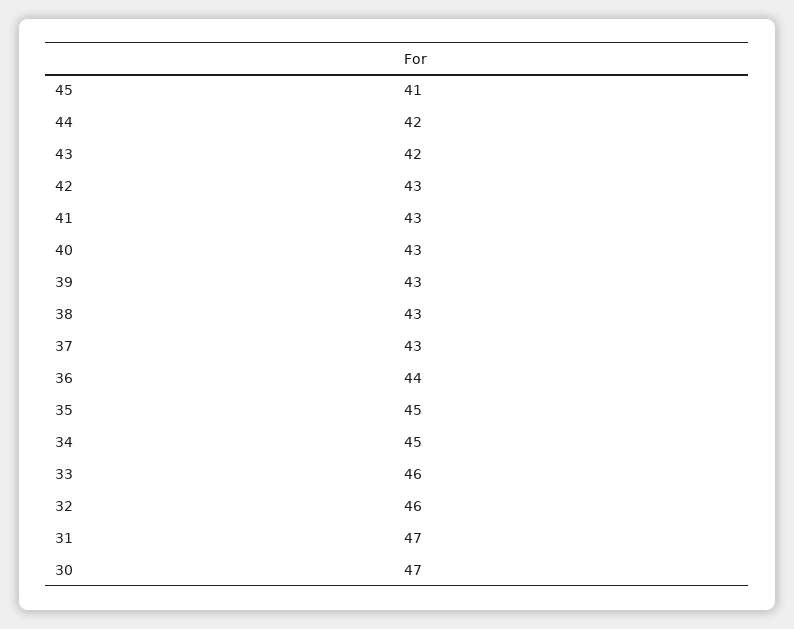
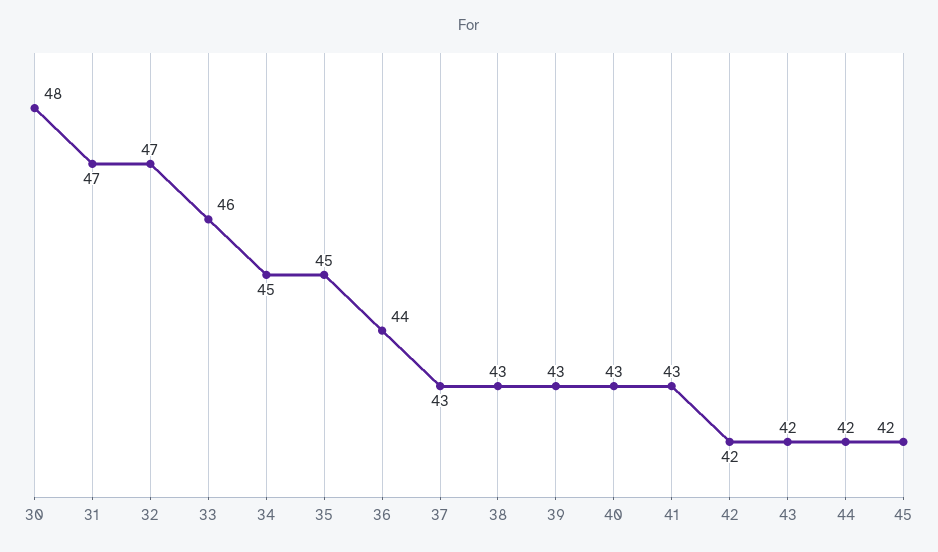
  {
-   "45": 41,
+   "45": 42,
    "44": 42,
    "43": 42,
-   "42": 43,
+   "42": 42,
    "41": 43,
    "40": 43,
    "39": 43,
    "38": 43,
    "37": 43,
    "36": 44,
    "35": 45,
    "34": 45,
    "33": 46,
-   "32": 46,
+   "32": 47,
    "31": 47,
-   "30": 47
+   "30": 48
  }

